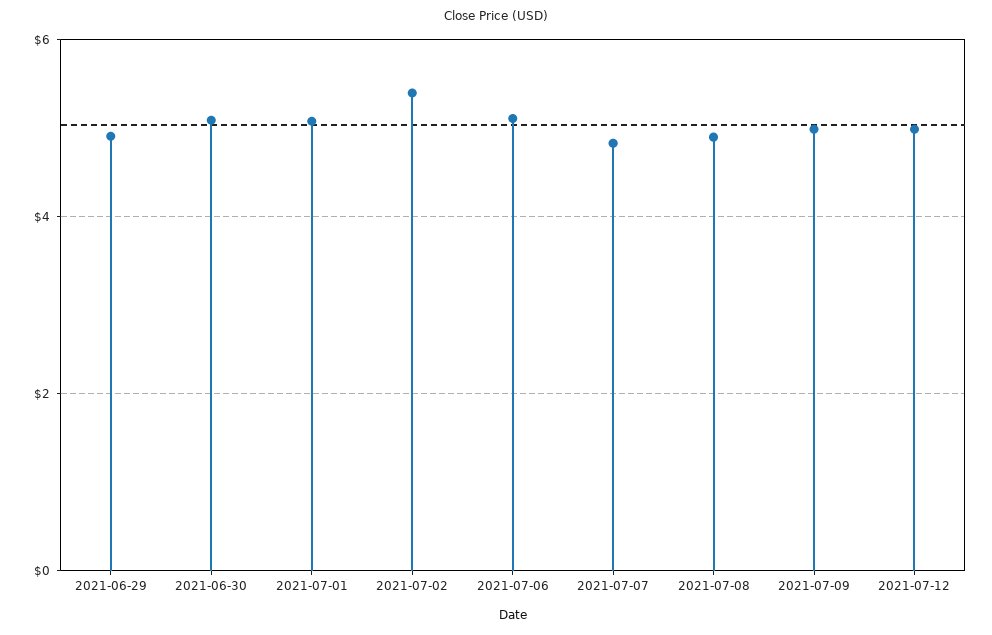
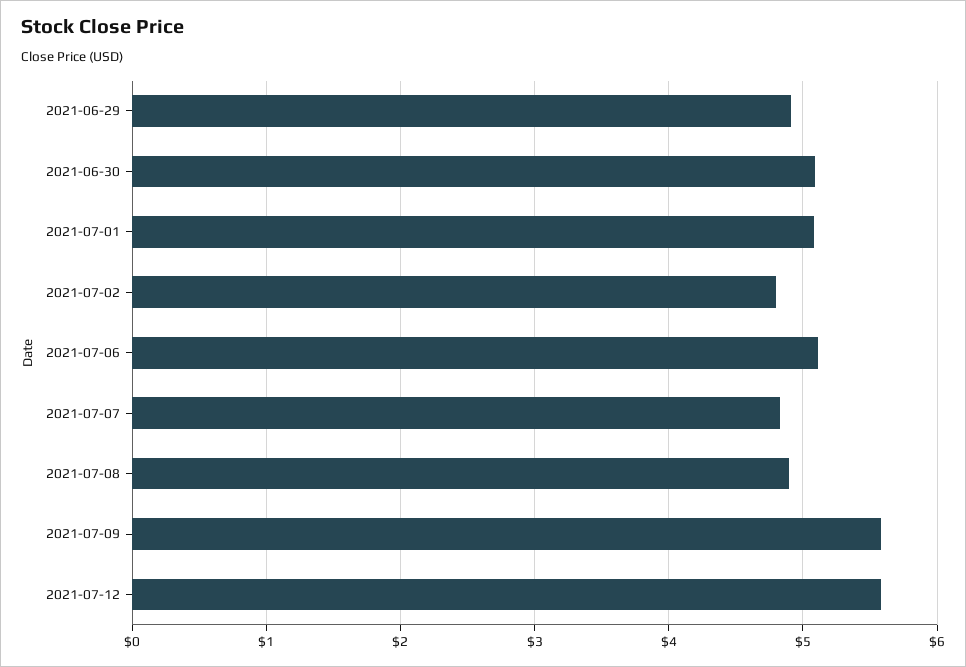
  {
    "2021-06-29": 4.9,
    "2021-06-30": 5.1,
    "2021-07-01": 5.1,
-   "2021-07-02": 5.4,
+   "2021-07-02": 4.8,
    "2021-07-06": 5.1,
    "2021-07-07": 4.8,
    "2021-07-08": 4.9,
-   "2021-07-09": 5,
+   "2021-07-09": 5.6,
-   "2021-07-12": 5
+   "2021-07-12": 5.6
  }

